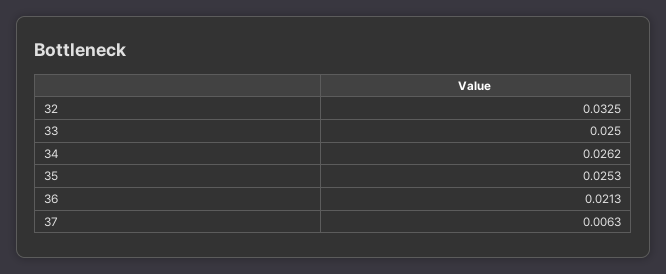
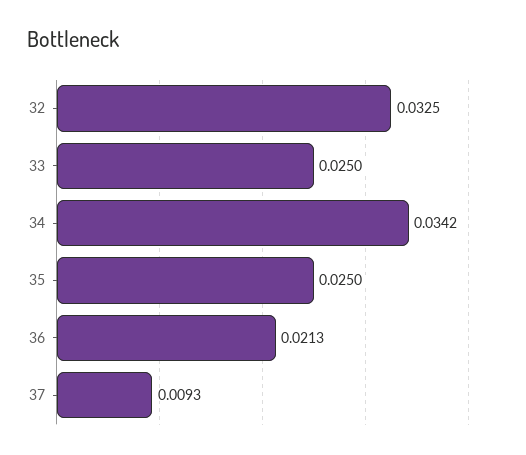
  {
    "32": 0.0325,
    "33": 0.025,
-   "34": 0.0262,
+   "34": 0.0342,
-   "35": 0.0253,
+   "35": 0.025,
    "36": 0.0213,
-   "37": 0.0063
+   "37": 0.0093
  }

